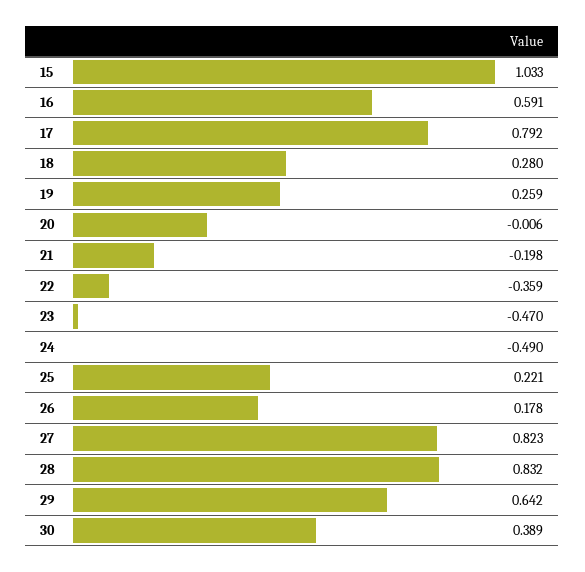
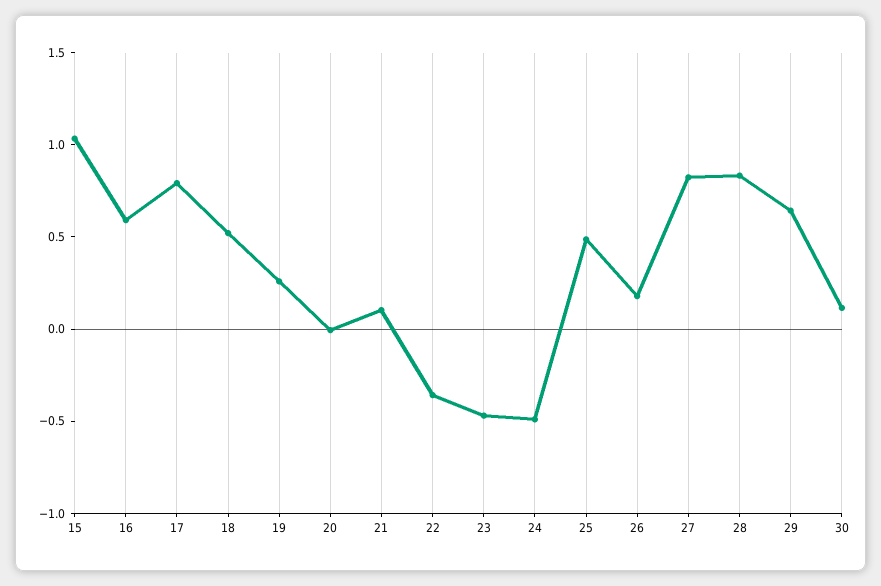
  {
    "15": 1.033,
    "16": 0.591,
    "17": 0.792,
-   "18": 0.28,
+   "18": 0.5,
    "19": 0.259,
    "20": -0.006,
-   "21": -0.198,
+   "21": 0.1,
    "22": -0.359,
    "23": -0.47,
    "24": -0.49,
-   "25": 0.221,
+   "25": 0.5,
    "26": 0.178,
    "27": 0.823,
    "28": 0.832,
    "29": 0.642,
-   "30": 0.389
+   "30": 0.1
  }

